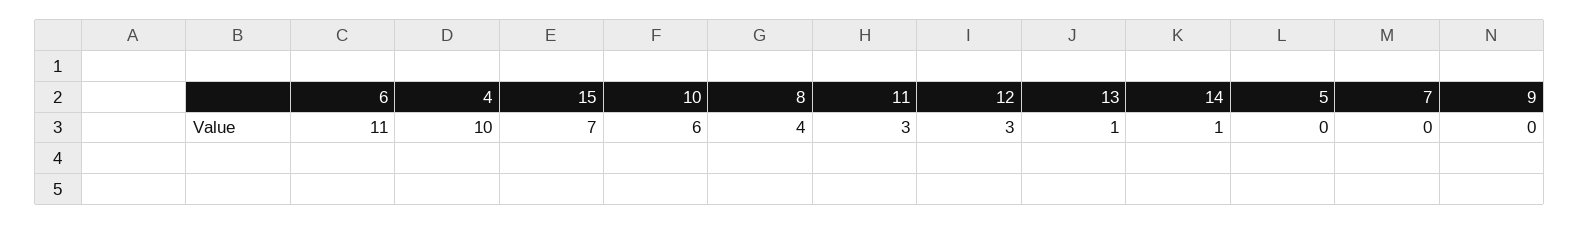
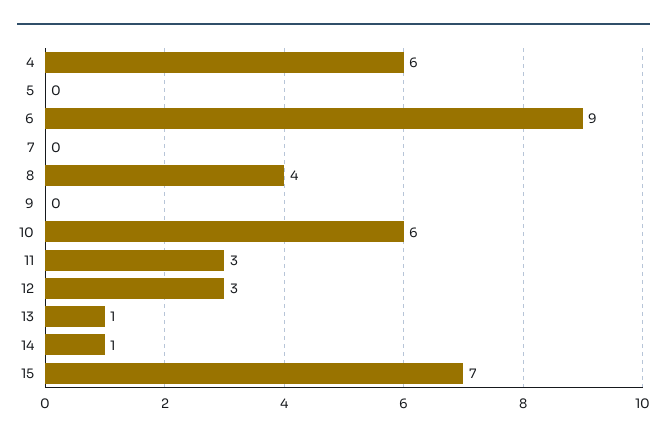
  {
-   "6": 11,
+   "6": 9,
-   "4": 10,
+   "4": 6,
    "15": 7,
    "10": 6,
    "8": 4,
    "11": 3,
    "12": 3,
    "13": 1,
    "14": 1,
    "5": 0,
    "7": 0,
    "9": 0
  }

